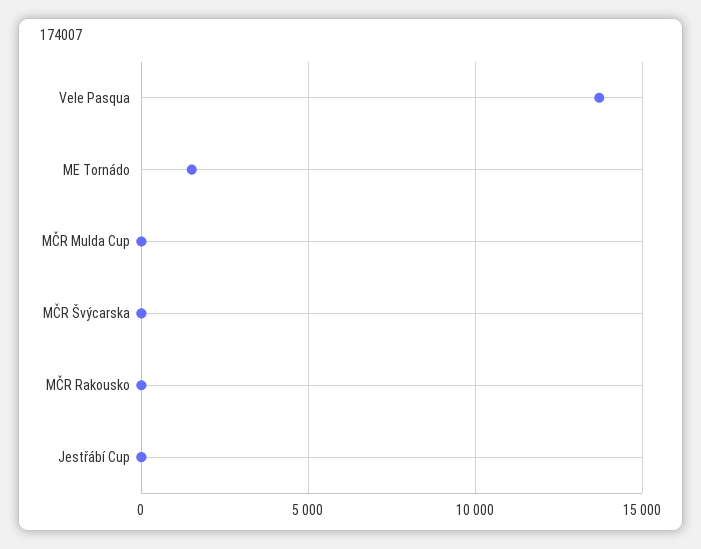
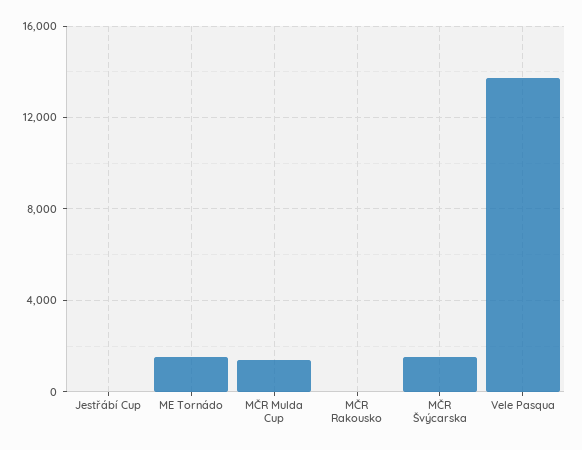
  {
    "Vele Pasqua": 13500,
    "ME Tornádo": 1500,
-   "MČR Mulda Cup": 0,
+   "MČR Mulda Cup": 1500,
-   "MČR Švýcarska": 0,
+   "MČR Švýcarska": 1500,
    "MČR Rakousko": 0,
    "Jestřábí Cup": 0
  }

